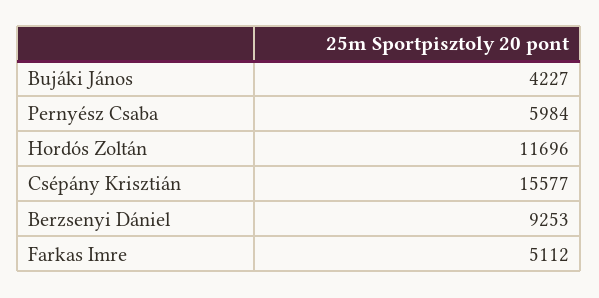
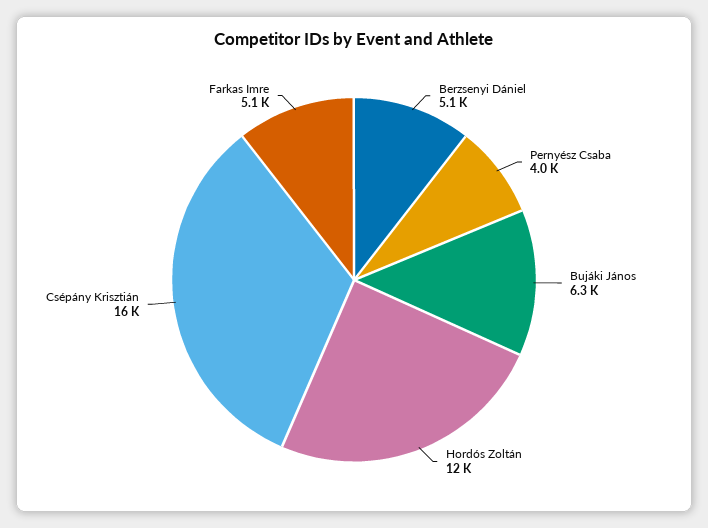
  {
-   "Bujáki János": 4227,
+   "Bujáki János": 6300,
-   "Pernyész Csaba": 5984,
+   "Pernyész Csaba": 4000,
    "Hordós Zoltán": 11696,
    "Csépány Krisztián": 15577,
-   "Berzsenyi Dániel": 9253,
+   "Berzsenyi Dániel": 5100,
    "Farkas Imre": 5112
  }

